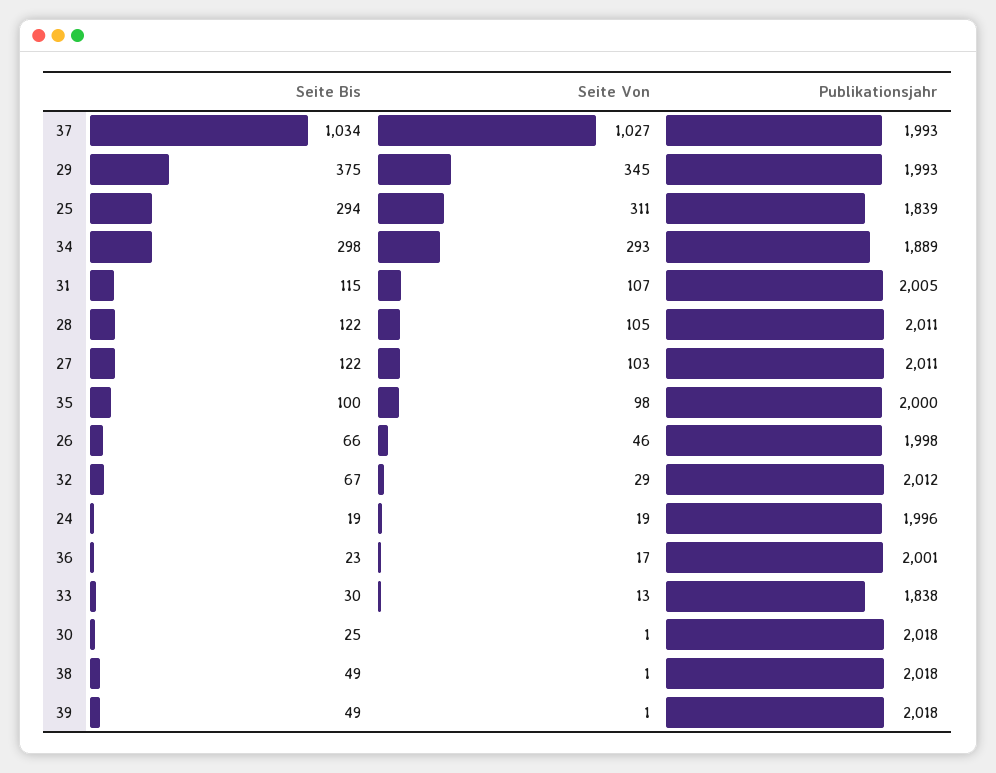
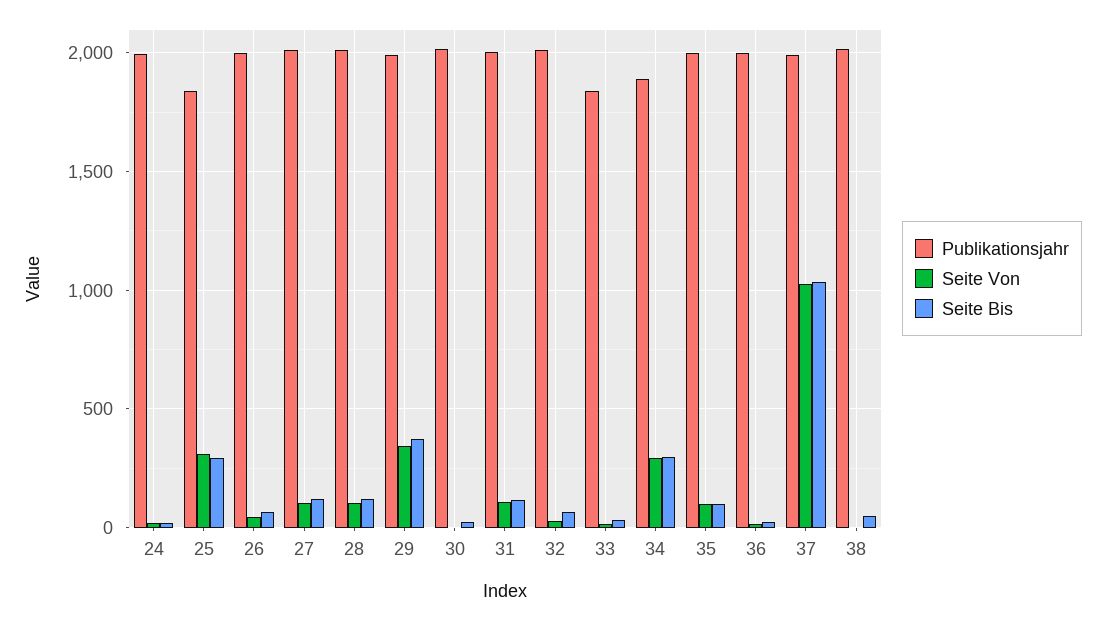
  {
    "Seite Bis": {
      "37": 1034,
      "29": 375,
      "25": 294,
      "34": 298,
      "31": 115,
      "28": 122,
      "27": 122,
      "35": 100,
      "26": 66,
      "32": 67,
      "24": 19,
      "36": 23,
      "33": 30,
      "30": 25,
-     "38": 49,
+     "38": 49
-     "39": 49
    },
    "Seite Von": {
      "37": 1027,
      "29": 345,
      "25": 311,
      "34": 293,
      "31": 107,
      "28": 105,
      "27": 103,
      "35": 98,
      "26": 46,
      "32": 29,
      "24": 19,
      "36": 17,
      "33": 13,
      "30": 1,
-     "38": 1,
+     "38": 1
-     "39": 1
    },
    "Publikationsjahr": {
      "37": 1993,
      "29": 1993,
      "25": 1839,
      "34": 1889,
      "31": 2005,
      "28": 2011,
      "27": 2011,
      "35": 2000,
      "26": 1998,
      "32": 2012,
      "24": 1996,
      "36": 2001,
      "33": 1838,
      "30": 2018,
-     "38": 2018,
+     "38": 2018
-     "39": 2018
    }
  }

